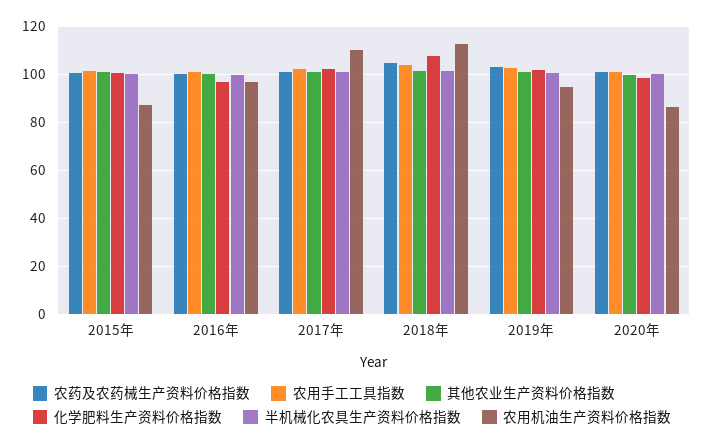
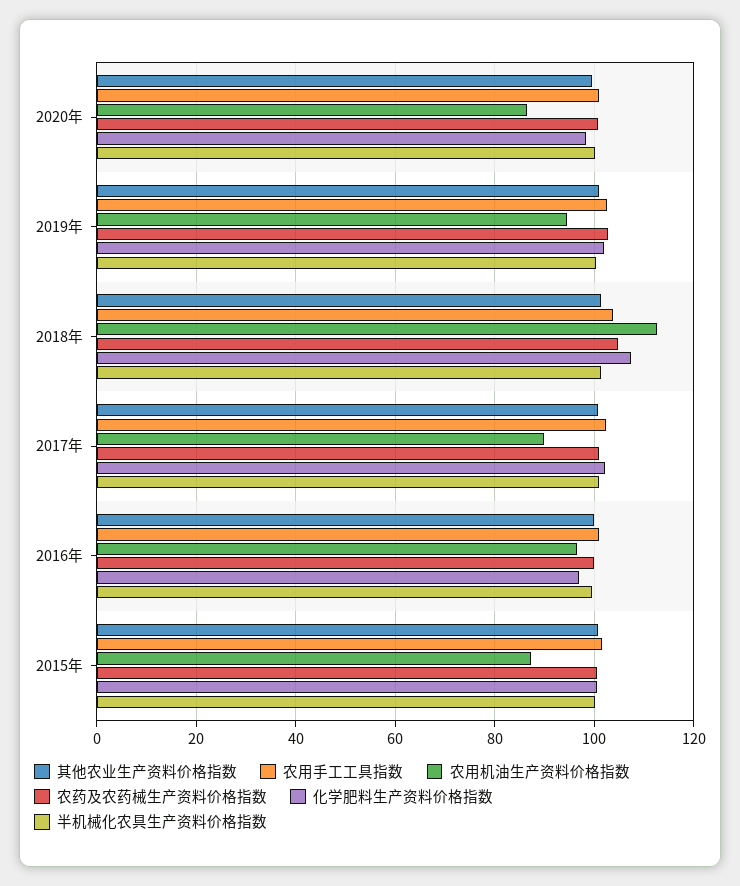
  {
    "农药及农药械生产资料价格指数": {
      "2015年": 100,
      "2016年": 100,
      "2017年": 102,
      "2018年": 104,
      "2019年": 102,
      "2020年": 100
    },
    "农用手工工具指数": {
      "2015年": 102,
      "2016年": 102,
      "2017年": 102,
      "2018年": 104,
      "2019年": 102,
      "2020年": 100
    },
    "其他农业生产资料价格指数": {
      "2015年": 100,
      "2016年": 100,
      "2017年": 100,
      "2018年": 102,
      "2019年": 100,
      "2020年": 100
    },
    "化学肥料生产资料价格指数": {
      "2015年": 100,
      "2016年": 96,
      "2017年": 102,
      "2018年": 108,
      "2019年": 102,
      "2020年": 98
    },
    "半机械化农具生产资料价格指数": {
      "2015年": 100,
      "2016年": 100,
      "2017年": 102,
      "2018年": 102,
      "2019年": 100,
      "2020年": 100
    },
    "农用机油生产资料价格指数": {
      "2015年": 88,
      "2016年": 96,
-     "2017年": 110,
+     "2017年": 90,
      "2018年": 112,
      "2019年": 94,
      "2020年": 86
    }
  }

